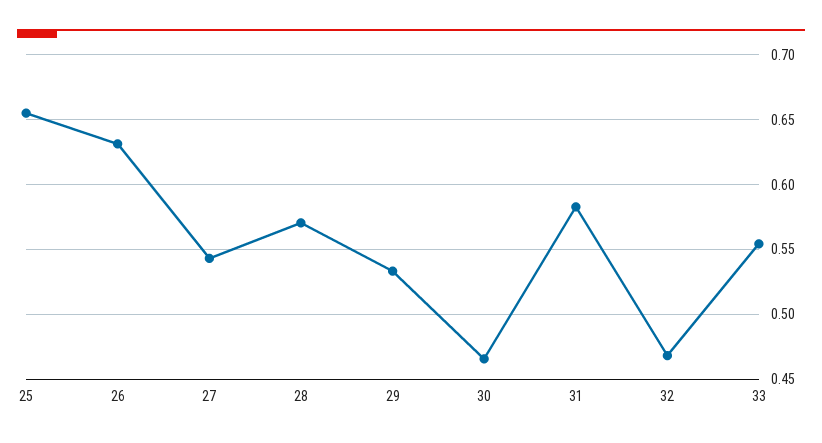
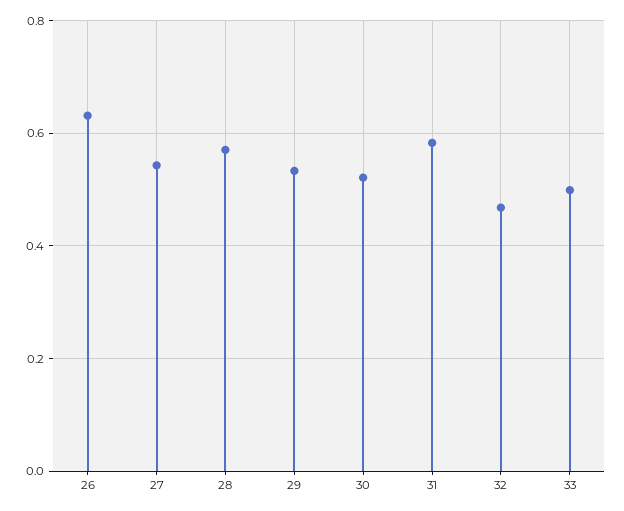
  {
-   "25": 0.655,
    "26": 0.63,
    "27": 0.545,
    "28": 0.57,
    "29": 0.535,
-   "30": 0.465,
+   "30": 0.52,
    "31": 0.585,
    "32": 0.47,
-   "33": 0.555
+   "33": 0.5
  }

